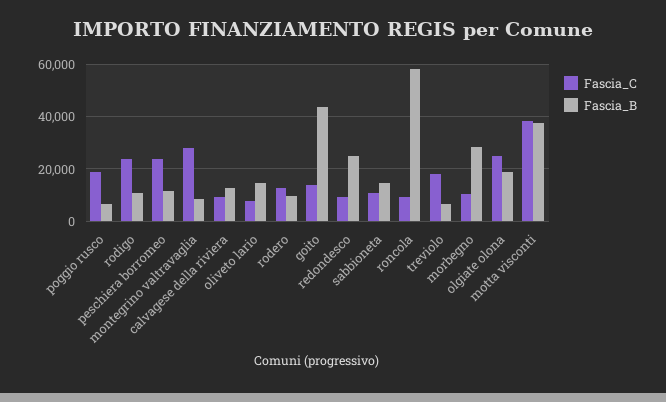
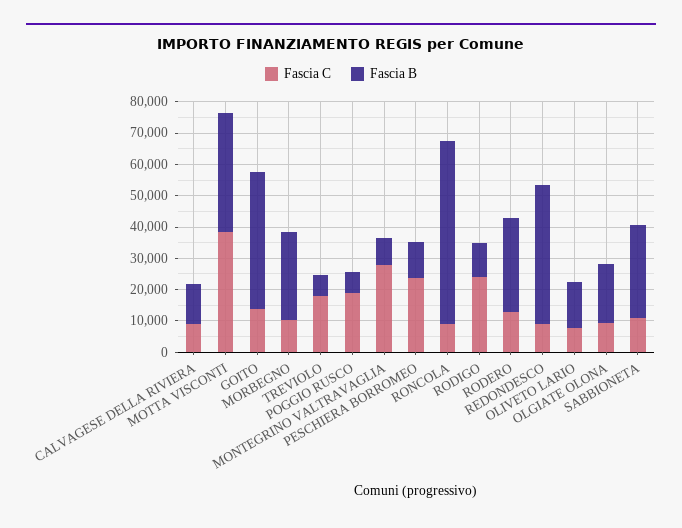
  {
    "Fascia_C": {
      "poggio rusco": 20000,
      "rodigo": 25000,
      "peschiera borromeo": 22500,
      "montegrino valtravaglia": 27500,
      "calvagese della riviera": 10000,
      "oliveto lario": 7500,
      "rodero": 12500,
      "goito": 12500,
      "redondesco": 10000,
      "sabbioneta": 10000,
      "roncola": 10000,
      "treviolo": 17500,
      "morbegno": 10000,
-     "olgiate olona": 25000,
+     "olgiate olona": 10000,
      "motta visconti": 37500
    },
    "Fascia_B": {
      "poggio rusco": 7500,
      "rodigo": 10000,
      "peschiera borromeo": 12500,
      "montegrino valtravaglia": 7500,
      "calvagese della riviera": 12500,
      "oliveto lario": 15000,
-     "rodero": 10000,
+     "rodero": 30000,
      "goito": 42500,
-     "redondesco": 25000,
+     "redondesco": 45000,
-     "sabbioneta": 15000,
+     "sabbioneta": 30000,
      "roncola": 57500,
      "treviolo": 7500,
      "morbegno": 27500,
      "olgiate olona": 20000,
      "motta visconti": 37500
    }
  }

